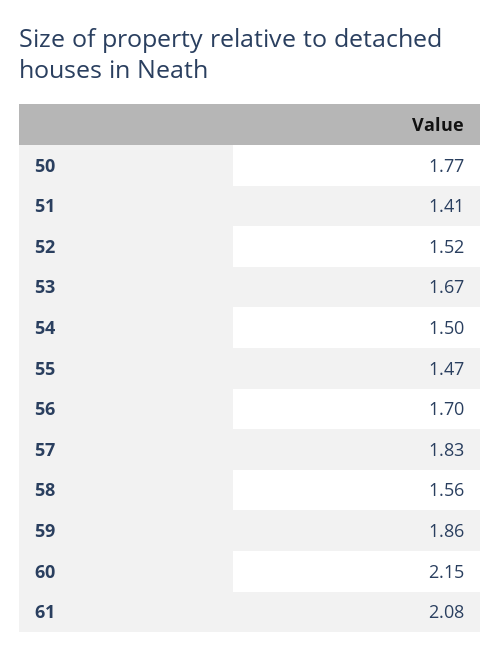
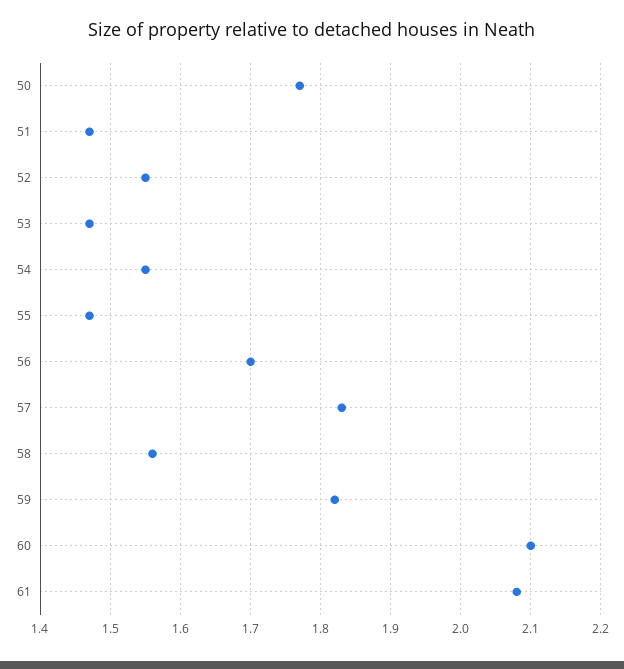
  {
    "50": 1.77,
-   "51": 1.41,
+   "51": 1.47,
-   "52": 1.52,
+   "52": 1.55,
-   "53": 1.67,
+   "53": 1.47,
-   "54": 1.5,
+   "54": 1.55,
    "55": 1.47,
    "56": 1.7,
    "57": 1.83,
    "58": 1.56,
-   "59": 1.86,
+   "59": 1.82,
-   "60": 2.15,
+   "60": 2.1,
    "61": 2.08
  }

